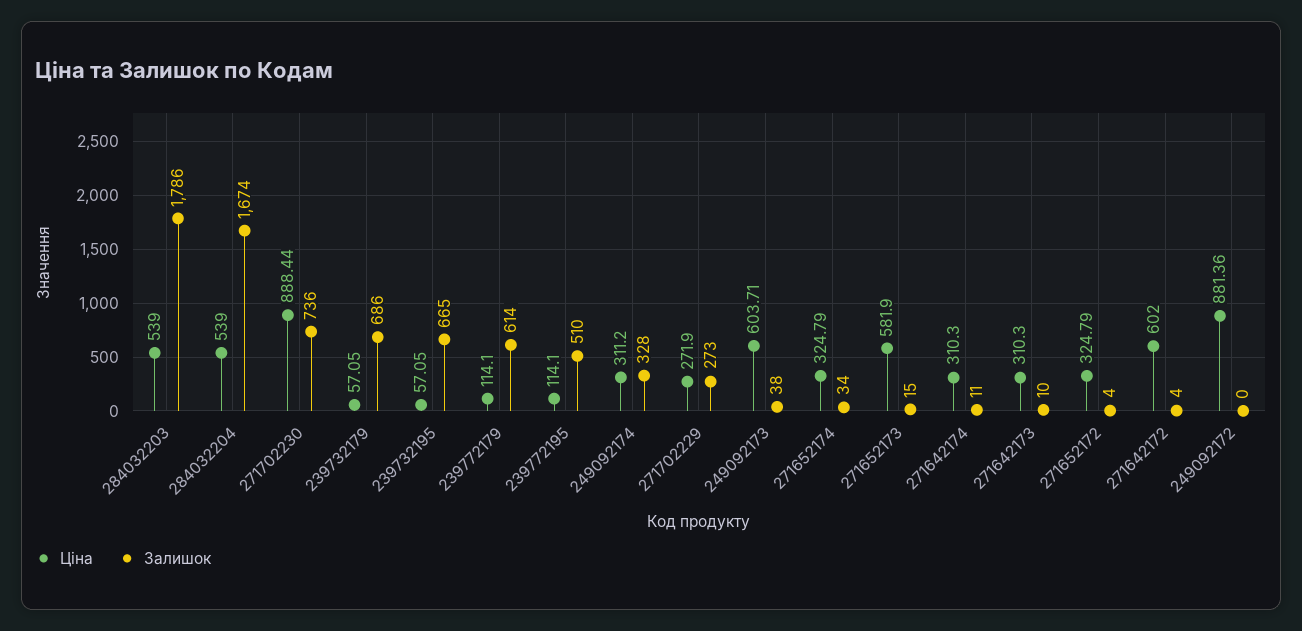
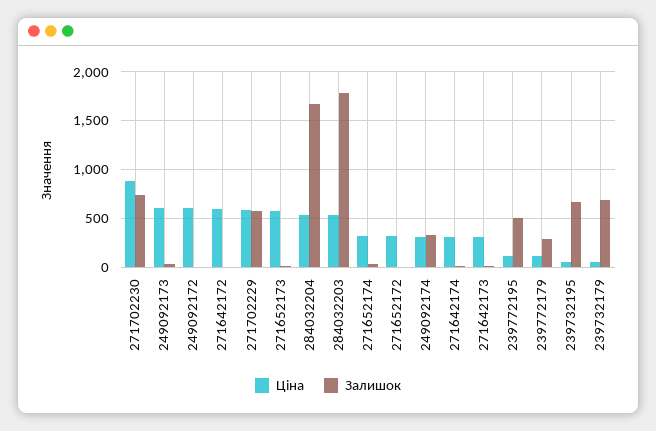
  {
    "Ціна": {
      "284032203": 539,
      "284032204": 539,
      "271702230": 888.44,
      "239732179": 57.05,
      "239732195": 57.05,
      "239772179": 114.1,
      "239772195": 114.1,
      "249092174": 311.2,
-     "271702229": 271.9,
+     "271702229": 600,
      "249092173": 603.71,
      "271652174": 324.79,
      "271652173": 581.9,
      "271642174": 310.3,
      "271642173": 310.3,
      "271652172": 324.79,
      "271642172": 602,
-     "249092172": 881.36
+     "249092172": 600
    },
    "Залишок": {
      "284032203": 1786,
      "284032204": 1674,
      "271702230": 736,
      "239732179": 686,
      "239732195": 665,
-     "239772179": 614,
+     "239772179": 300,
      "239772195": 510,
      "249092174": 328,
-     "271702229": 273,
+     "271702229": 600,
      "249092173": 38,
      "271652174": 34,
      "271652173": 15,
      "271642174": 11,
      "271642173": 10,
      "271652172": 4,
      "271642172": 4,
      "249092172": 0
    }
  }

